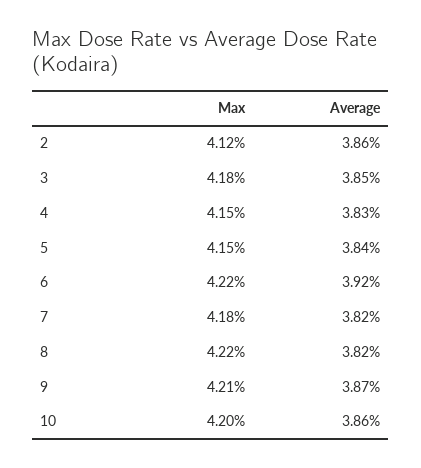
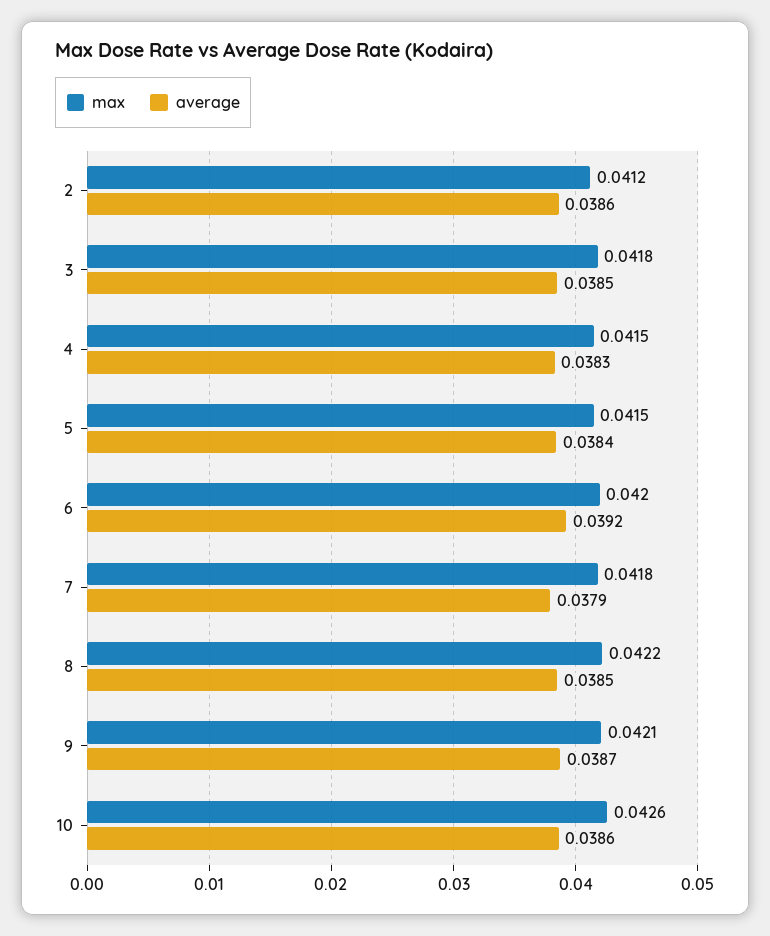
  {
    "Max": {
      "2": 0.0412,
      "3": 0.0418,
      "4": 0.0415,
      "5": 0.0415,
-     "6": 0.0422,
+     "6": 0.042,
      "7": 0.0418,
      "8": 0.0422,
      "9": 0.0421,
-     "10": 0.042
+     "10": 0.0426
    },
    "Average": {
      "2": 0.0386,
      "3": 0.0385,
      "4": 0.0383,
      "5": 0.0384,
      "6": 0.0392,
-     "7": 0.0382,
+     "7": 0.0379,
-     "8": 0.0382,
+     "8": 0.0385,
      "9": 0.0387,
      "10": 0.0386
    }
  }

